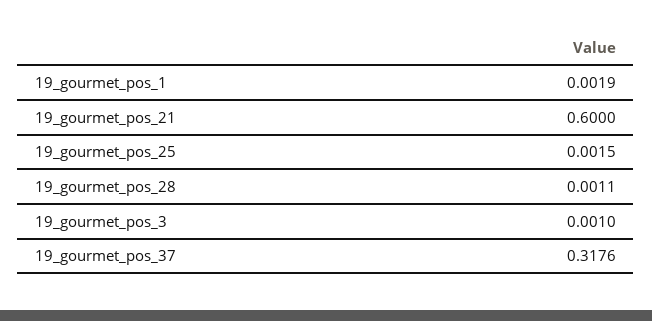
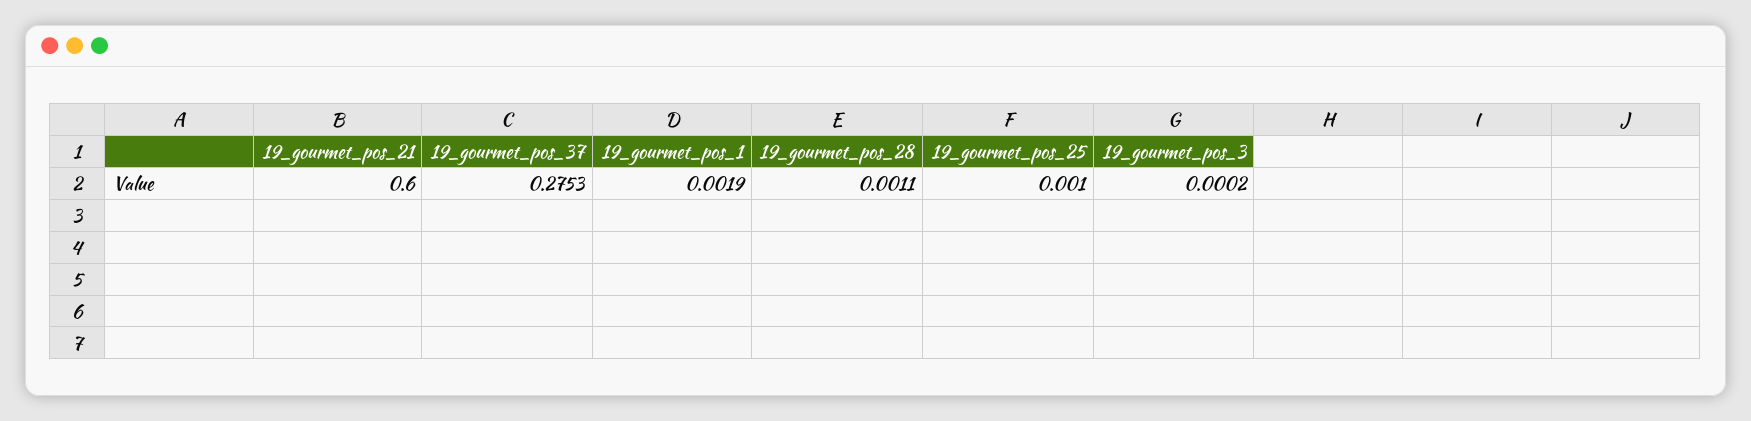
  {
    "19_gourmet_pos_1": 0.0019,
    "19_gourmet_pos_21": 0.6,
-   "19_gourmet_pos_25": 0.0015,
+   "19_gourmet_pos_25": 0.001,
    "19_gourmet_pos_28": 0.0011,
-   "19_gourmet_pos_3": 0.001,
+   "19_gourmet_pos_3": 0.0002,
-   "19_gourmet_pos_37": 0.3176
+   "19_gourmet_pos_37": 0.2753
  }

